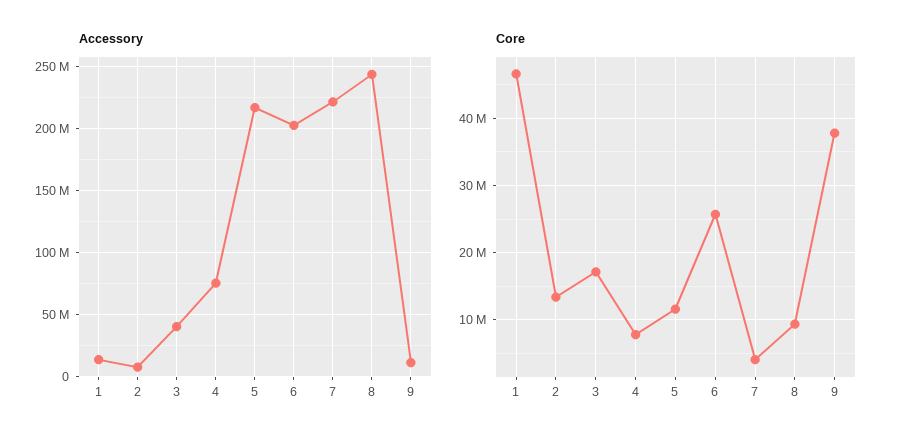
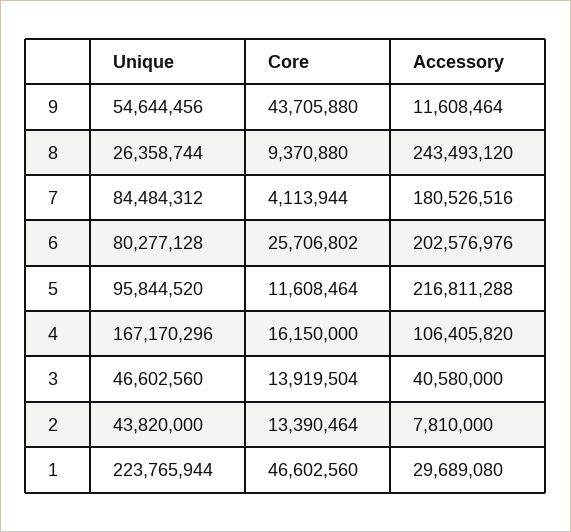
  {
    "Accessory": {
-     "1": 15000000,
+     "1": 29689080,
      "2": 7810000,
      "3": 40580000,
-     "4": 75000000,
+     "4": 106405820,
      "5": 216811288,
      "6": 202576976,
-     "7": 220000000,
+     "7": 180526516,
      "8": 243493120,
      "9": 11608464
    },
    "Core": {
      "1": 46602560,
      "2": 13390464,
-     "3": 17000000,
+     "3": 13919504,
-     "4": 8000000,
+     "4": 16150000,
      "5": 11608464,
      "6": 25706802,
      "7": 4113944,
      "8": 9370880,
-     "9": 38000000
+     "9": 43705880
-   }
+   },
+   "Unique": {
+     "9": 54644456,
+     "8": 26358744,
+     "7": 84484312,
+     "6": 80277128,
+     "5": 95844520,
+     "4": 167170296,
+     "3": 46602560,
+     "2": 43820000,
+     "1": 223765944
+   }
  }

